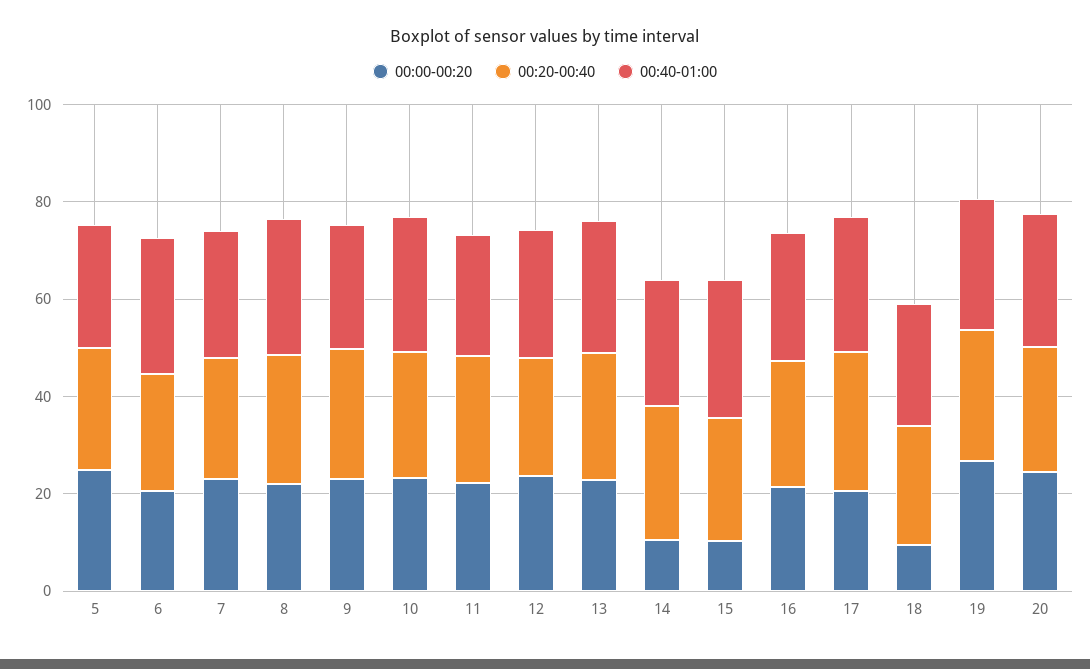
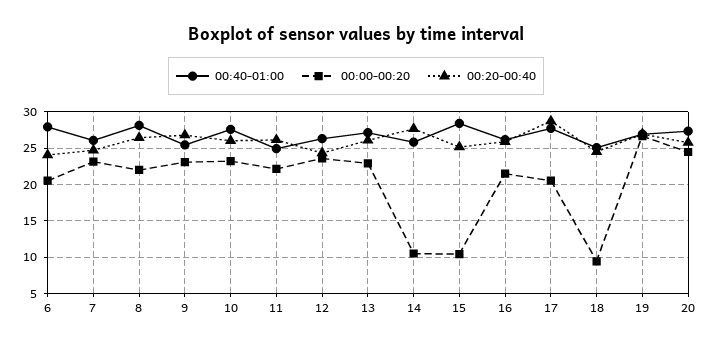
  {
    "00:00-00:20": {
-     "5": 25,
      "6": 21,
      "7": 23,
      "8": 22,
      "9": 23,
      "10": 23,
      "11": 22,
      "12": 24,
      "13": 23,
      "14": 11,
      "15": 10,
      "16": 22,
      "17": 21,
      "18": 9,
      "19": 27,
      "20": 24
    },
    "00:20-00:40": {
-     "5": 25,
      "6": 24,
      "7": 25,
      "8": 26,
      "9": 27,
      "10": 26,
      "11": 26,
      "12": 24,
      "13": 26,
      "14": 28,
      "15": 25,
      "16": 26,
      "17": 29,
      "18": 25,
      "19": 27,
      "20": 26
    },
    "00:40-01:00": {
-     "5": 25,
      "6": 28,
      "7": 26,
      "8": 28,
      "9": 25,
      "10": 28,
      "11": 25,
      "12": 26,
      "13": 27,
      "14": 26,
      "15": 28,
      "16": 26,
      "17": 28,
      "18": 25,
      "19": 27,
      "20": 27
    }
  }

